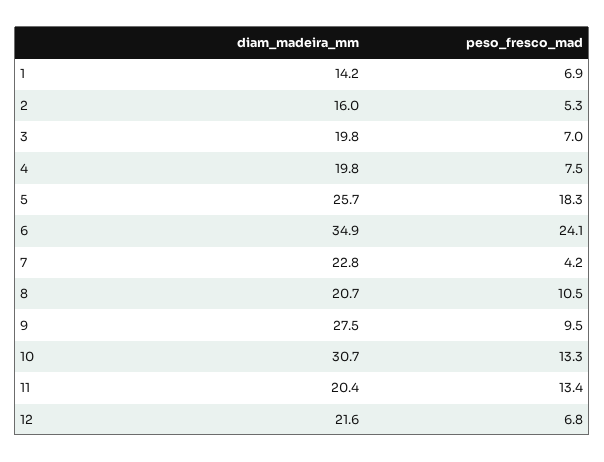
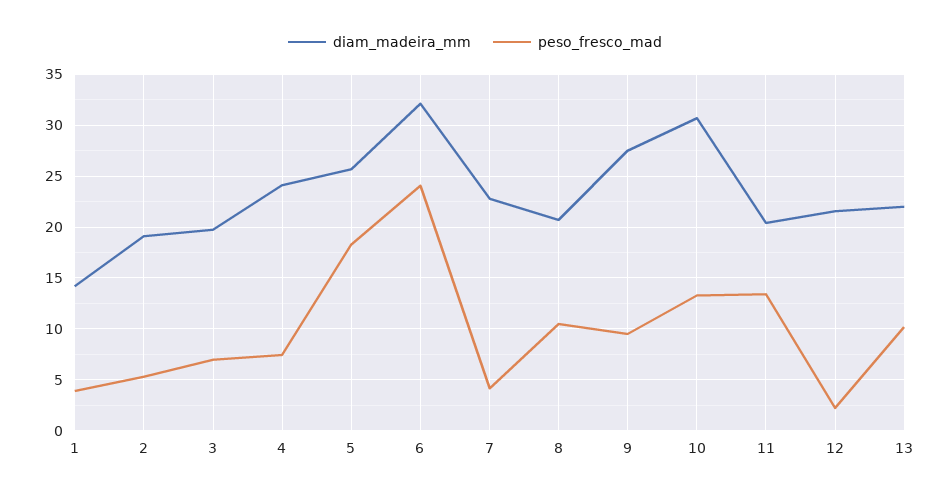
  {
    "diam_madeira_mm": {
      "1": 14.2,
-     "2": 16,
+     "2": 19,
      "3": 19.8,
-     "4": 19.8,
+     "4": 24,
      "5": 25.7,
-     "6": 34.9,
+     "6": 32,
      "7": 22.8,
      "8": 20.7,
      "9": 27.5,
      "10": 30.7,
      "11": 20.4,
-     "12": 21.6
+     "12": 21.6,
+     "13": 22
    },
    "peso_fresco_mad": {
-     "1": 6.9,
+     "1": 4,
      "2": 5.3,
      "3": 7,
      "4": 7.5,
      "5": 18.3,
      "6": 24.1,
      "7": 4.2,
      "8": 10.5,
      "9": 9.5,
      "10": 13.3,
      "11": 13.4,
-     "12": 6.8
+     "12": 2,
+     "13": 10
    }
  }

